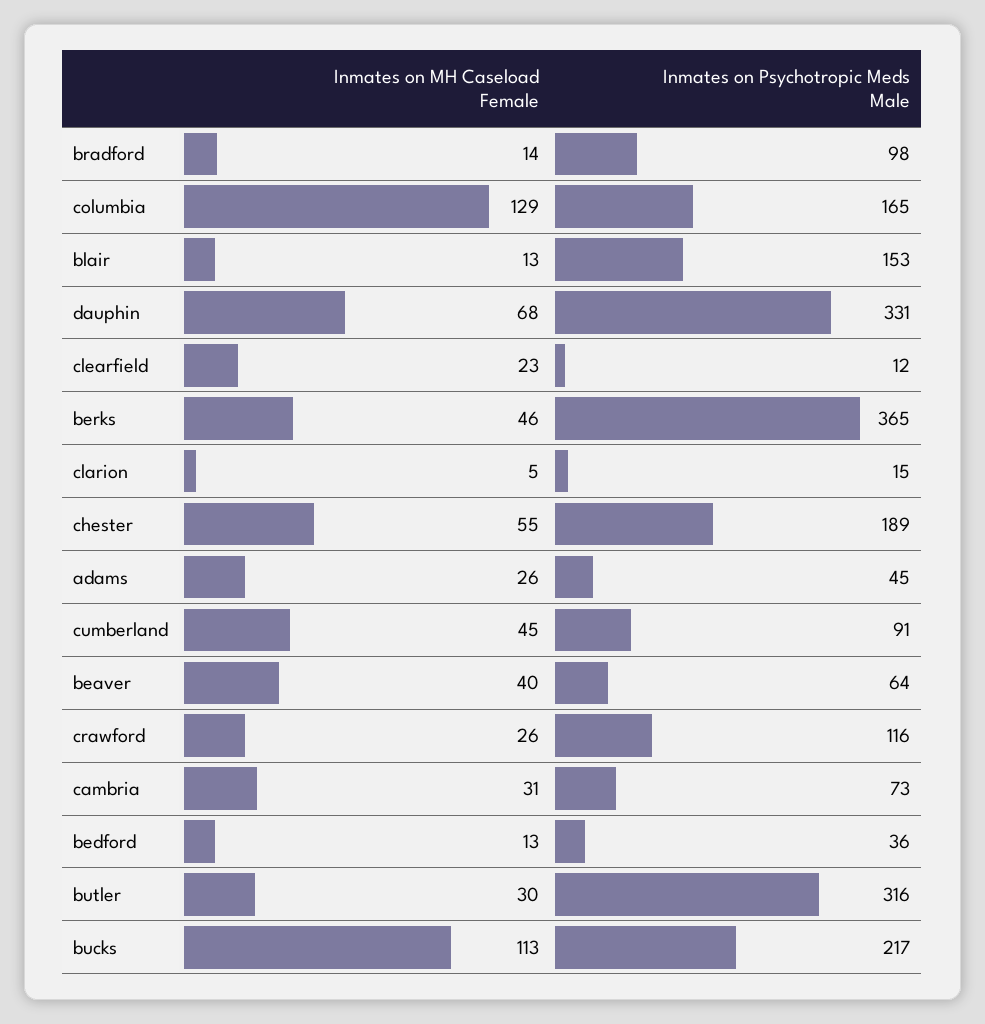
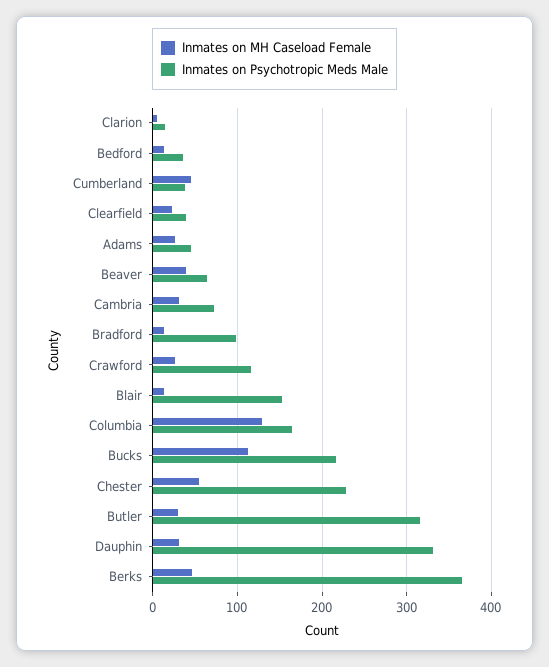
  {
    "Inmates on MH Caseload Female": {
      "bradford": 14,
      "columbia": 129,
      "blair": 13,
-     "dauphin": 68,
+     "dauphin": 30,
      "clearfield": 23,
      "berks": 46,
      "clarion": 5,
      "chester": 55,
      "adams": 26,
      "cumberland": 45,
      "beaver": 40,
      "crawford": 26,
      "cambria": 31,
      "bedford": 13,
      "butler": 30,
      "bucks": 113
    },
    "Inmates on Psychotropic Meds Male": {
      "bradford": 98,
      "columbia": 165,
      "blair": 153,
      "dauphin": 331,
-     "clearfield": 12,
+     "clearfield": 40,
      "berks": 365,
      "clarion": 15,
-     "chester": 189,
+     "chester": 230,
      "adams": 45,
-     "cumberland": 91,
+     "cumberland": 40,
      "beaver": 64,
      "crawford": 116,
      "cambria": 73,
      "bedford": 36,
      "butler": 316,
      "bucks": 217
    }
  }

